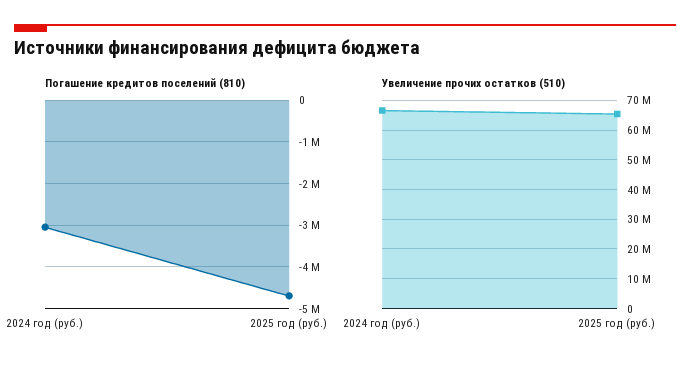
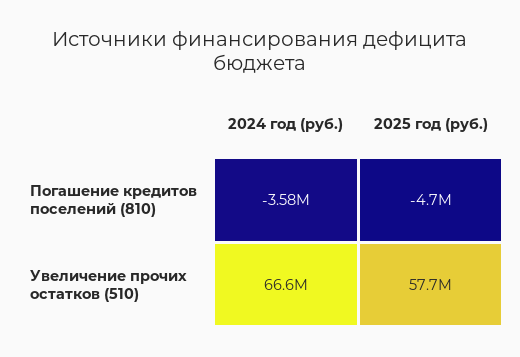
  {
    "Погашение кредитов поселений (810)": {
-     "2024 год (руб.)": -3000000,
+     "2024 год (руб.)": -3580000,
      "2025 год (руб.)": -4700000
    },
    "Увеличение прочих остатков (510)": {
      "2024 год (руб.)": 66600000,
-     "2025 год (руб.)": 65000000
+     "2025 год (руб.)": 57700000
    }
  }

